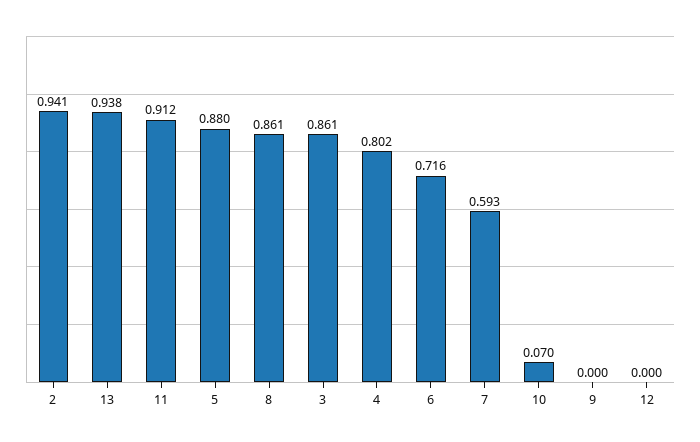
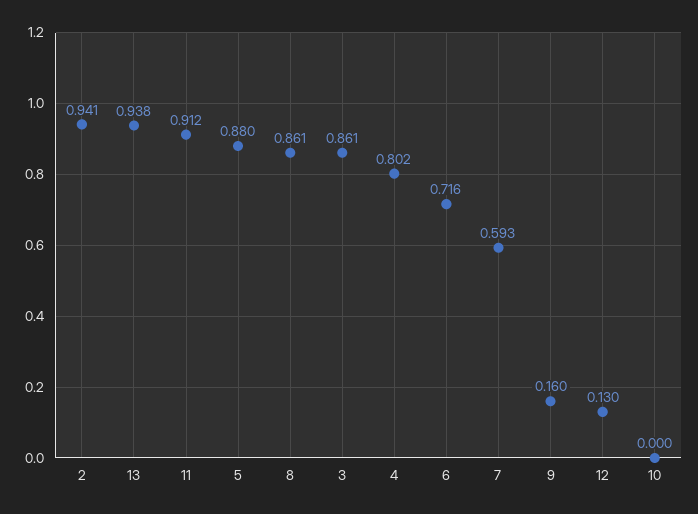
  {
    "2": 0.941,
    "13": 0.938,
    "11": 0.912,
    "5": 0.88,
    "8": 0.861,
    "3": 0.861,
    "4": 0.802,
    "6": 0.716,
    "7": 0.593,
-   "10": 0.07,
+   "10": 0,
-   "9": 0,
+   "9": 0.16,
-   "12": 0
+   "12": 0.13
  }

